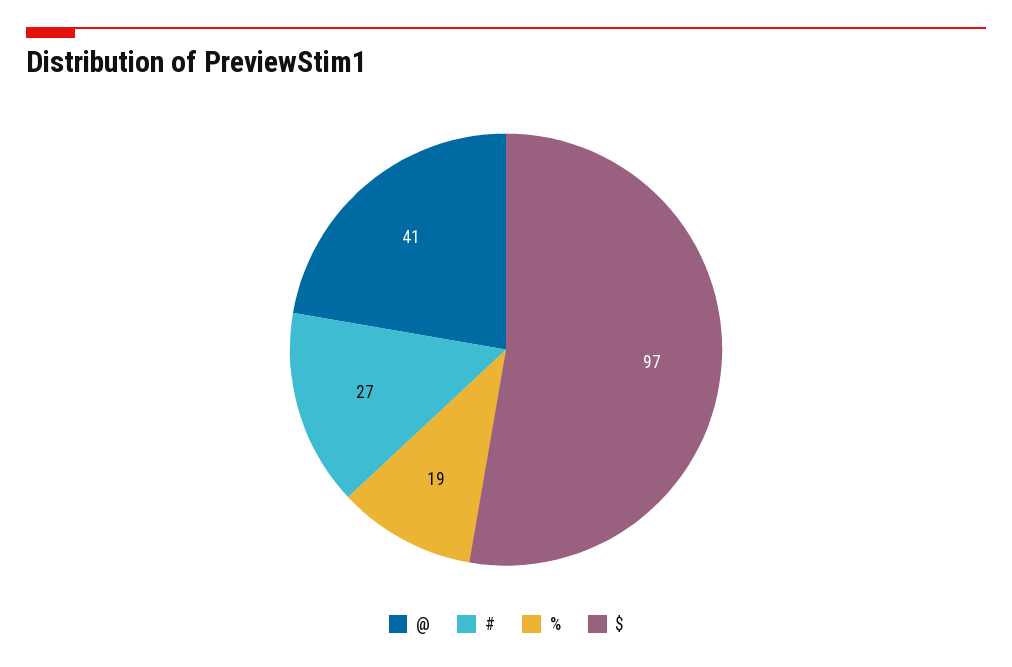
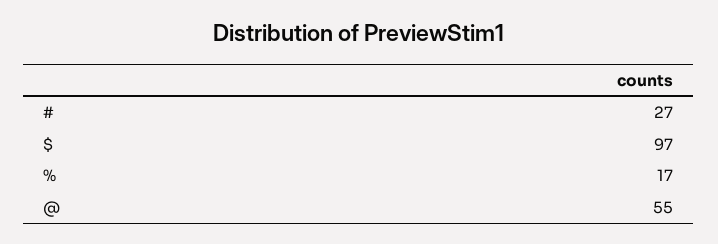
  {
-   "@": 41,
+   "@": 55,
    "#": 27,
-   "%": 19,
+   "%": 17,
    "$": 97
  }

